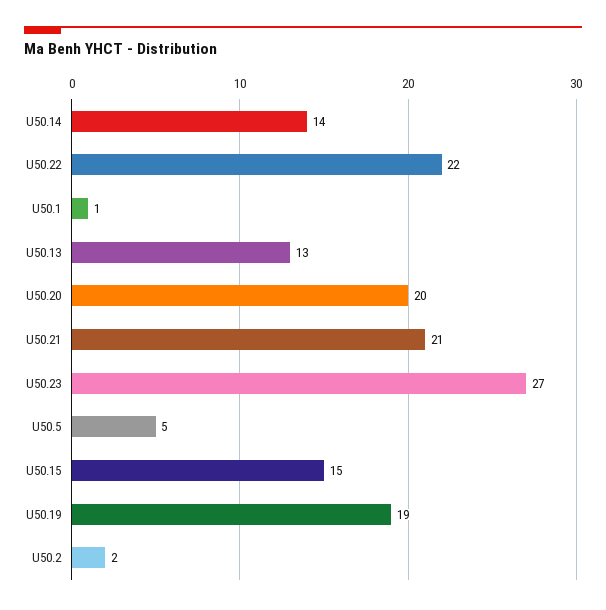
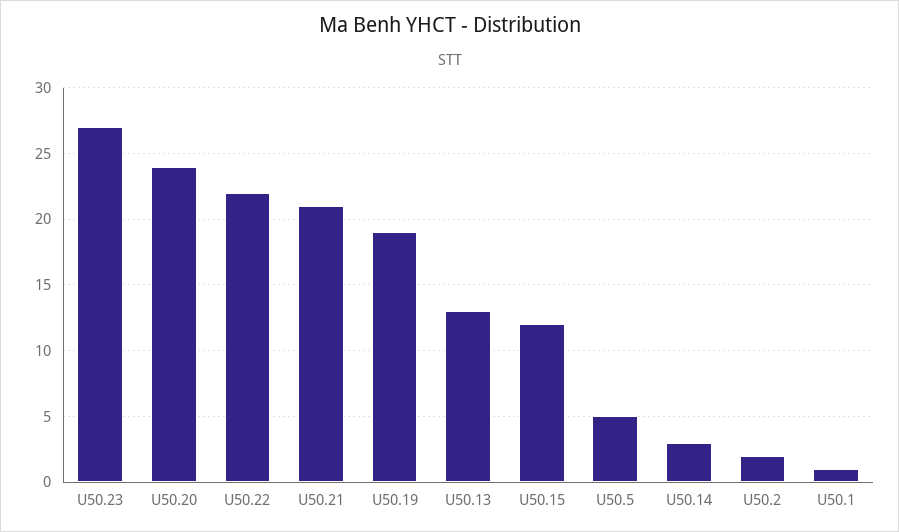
  {
-   "U50.14": 14,
+   "U50.14": 3,
    "U50.22": 22,
    "U50.1": 1,
    "U50.13": 13,
-   "U50.20": 20,
+   "U50.20": 24,
    "U50.21": 21,
    "U50.23": 27,
    "U50.5": 5,
-   "U50.15": 15,
+   "U50.15": 12,
    "U50.19": 19,
    "U50.2": 2
  }

